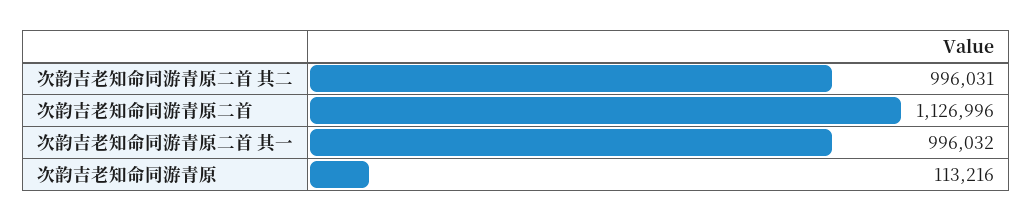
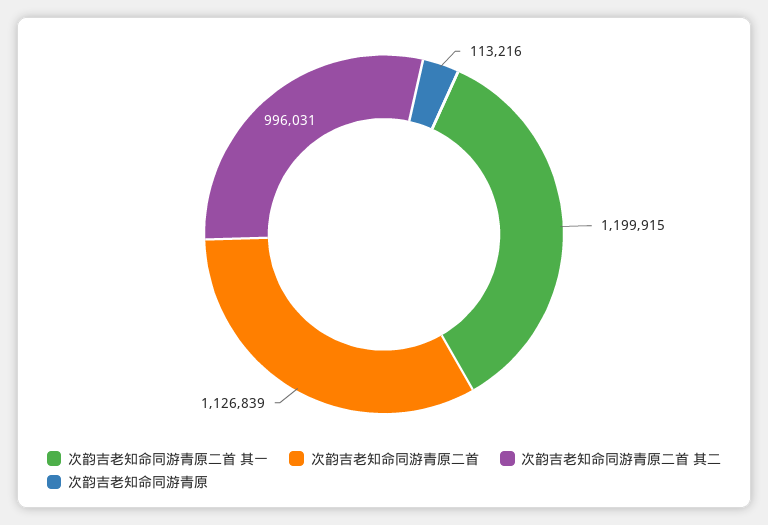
  {
    "次韵吉老知命同游青原二首 其二": 996031,
-   "次韵吉老知命同游青原二首": 1126996,
+   "次韵吉老知命同游青原二首": 1126839,
-   "次韵吉老知命同游青原二首 其一": 996032,
+   "次韵吉老知命同游青原二首 其一": 1199915,
    "次韵吉老知命同游青原": 113216
  }

